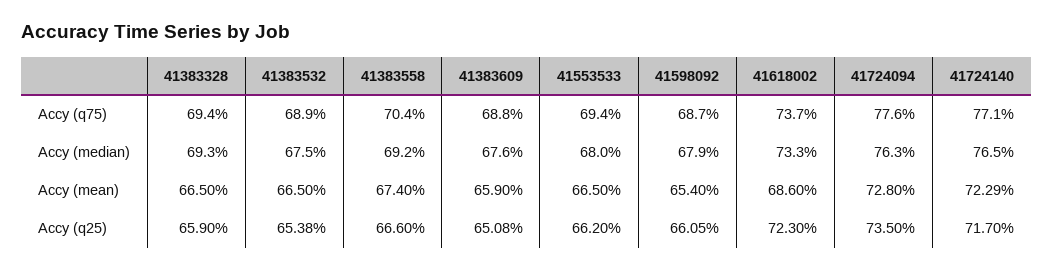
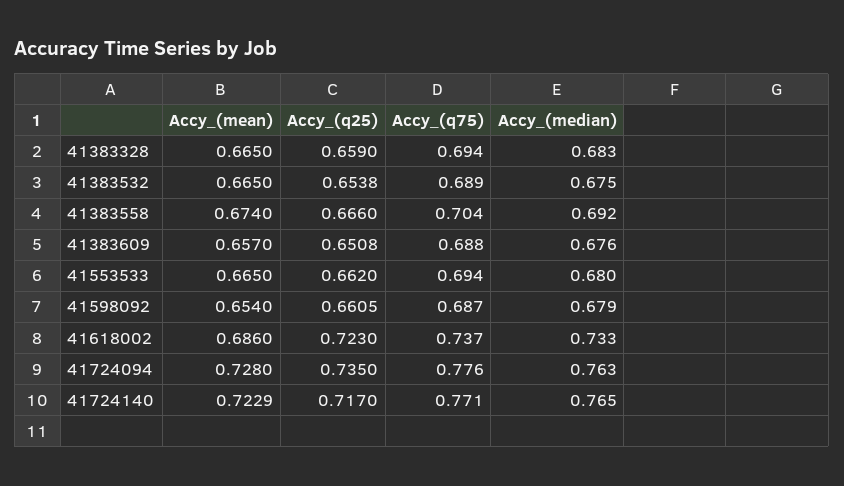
  {
    "41383328": {
      "Accy (q75)": 0.694,
-     "Accy (median)": 0.693,
+     "Accy (median)": 0.683,
      "Accy (mean)": 0.665,
      "Accy (q25)": 0.659
    },
    "41383532": {
      "Accy (q75)": 0.689,
      "Accy (median)": 0.675,
      "Accy (mean)": 0.665,
      "Accy (q25)": 0.6538
    },
    "41383558": {
      "Accy (q75)": 0.704,
      "Accy (median)": 0.692,
      "Accy (mean)": 0.674,
      "Accy (q25)": 0.666
    },
    "41383609": {
      "Accy (q75)": 0.688,
      "Accy (median)": 0.676,
-     "Accy (mean)": 0.659,
+     "Accy (mean)": 0.657,
      "Accy (q25)": 0.6508
    },
    "41553533": {
      "Accy (q75)": 0.694,
      "Accy (median)": 0.68,
      "Accy (mean)": 0.665,
      "Accy (q25)": 0.662
    },
    "41598092": {
      "Accy (q75)": 0.687,
      "Accy (median)": 0.679,
      "Accy (mean)": 0.654,
      "Accy (q25)": 0.6605
    },
    "41618002": {
      "Accy (q75)": 0.737,
      "Accy (median)": 0.733,
      "Accy (mean)": 0.686,
      "Accy (q25)": 0.723
    },
    "41724094": {
      "Accy (q75)": 0.776,
      "Accy (median)": 0.763,
      "Accy (mean)": 0.728,
      "Accy (q25)": 0.735
    },
    "41724140": {
      "Accy (q75)": 0.771,
      "Accy (median)": 0.765,
      "Accy (mean)": 0.7229,
      "Accy (q25)": 0.717
    }
  }

